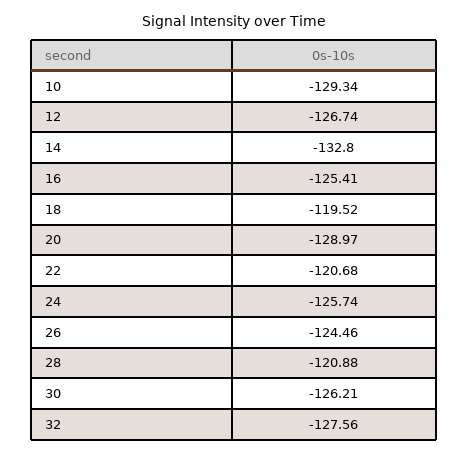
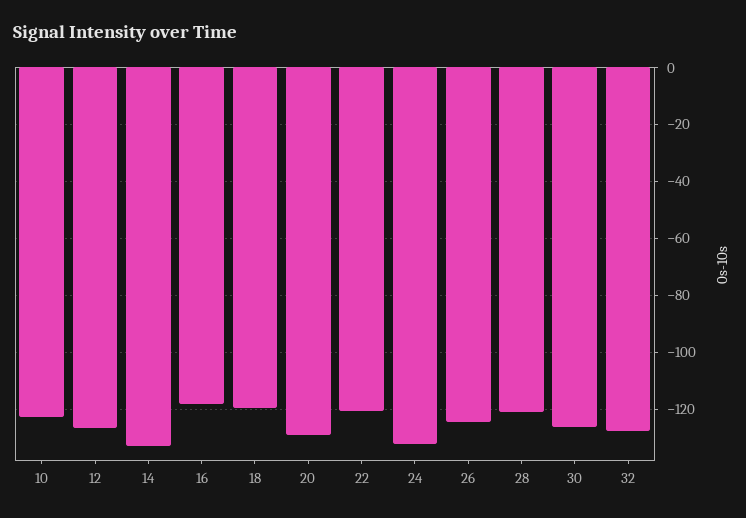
  {
-   "10": -129.34,
+   "10": -122.5,
    "12": -126.74,
    "14": -132.8,
-   "16": -125.41,
+   "16": -117.5,
    "18": -119.52,
    "20": -128.97,
    "22": -120.68,
-   "24": -125.74,
+   "24": -132.5,
    "26": -124.46,
    "28": -120.88,
    "30": -126.21,
    "32": -127.56
  }

